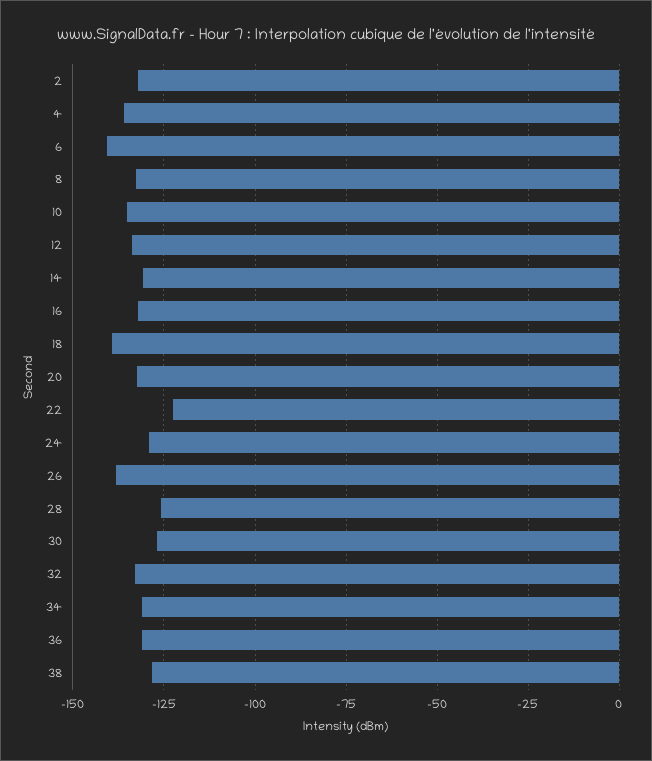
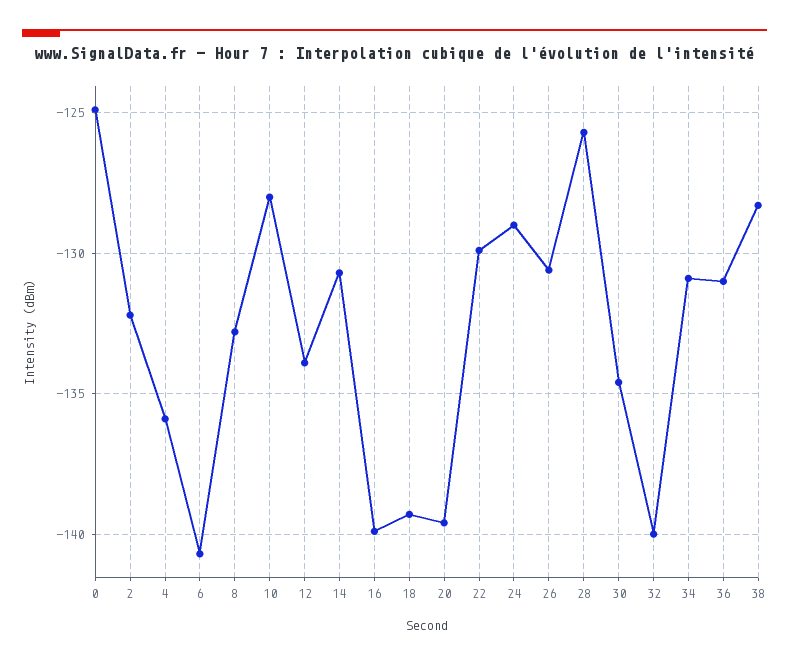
  {
    "2": -132,
    "4": -136,
    "6": -140.5,
    "8": -133,
-   "10": -135,
+   "10": -128,
    "12": -134,
    "14": -130.5,
-   "16": -132.5,
+   "16": -140,
    "18": -139.5,
-   "20": -132.5,
+   "20": -139.5,
-   "22": -122.5,
+   "22": -130,
    "24": -129,
-   "26": -137.5,
+   "26": -130.5,
    "28": -125.5,
-   "30": -127.5,
+   "30": -134.5,
-   "32": -132.5,
+   "32": -140,
    "34": -131,
    "36": -131,
-   "38": -128.5
+   "38": -128.5,
+   "0": -125
  }

